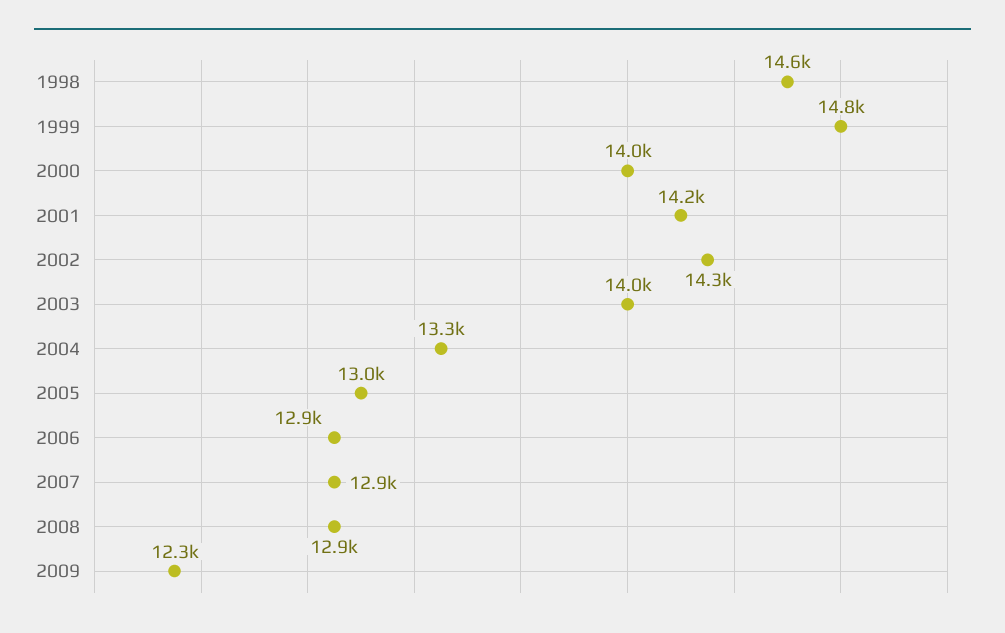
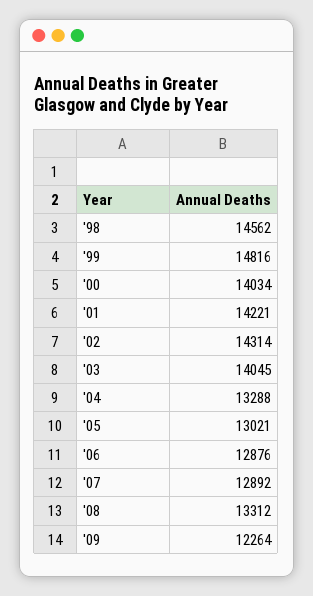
  {
    "1998": 14562,
    "1999": 14816,
    "2000": 14034,
    "2001": 14221,
    "2002": 14314,
    "2003": 14045,
    "2004": 13288,
    "2005": 13021,
    "2006": 12876,
    "2007": 12892,
-   "2008": 12900,
+   "2008": 13312,
    "2009": 12264
  }

